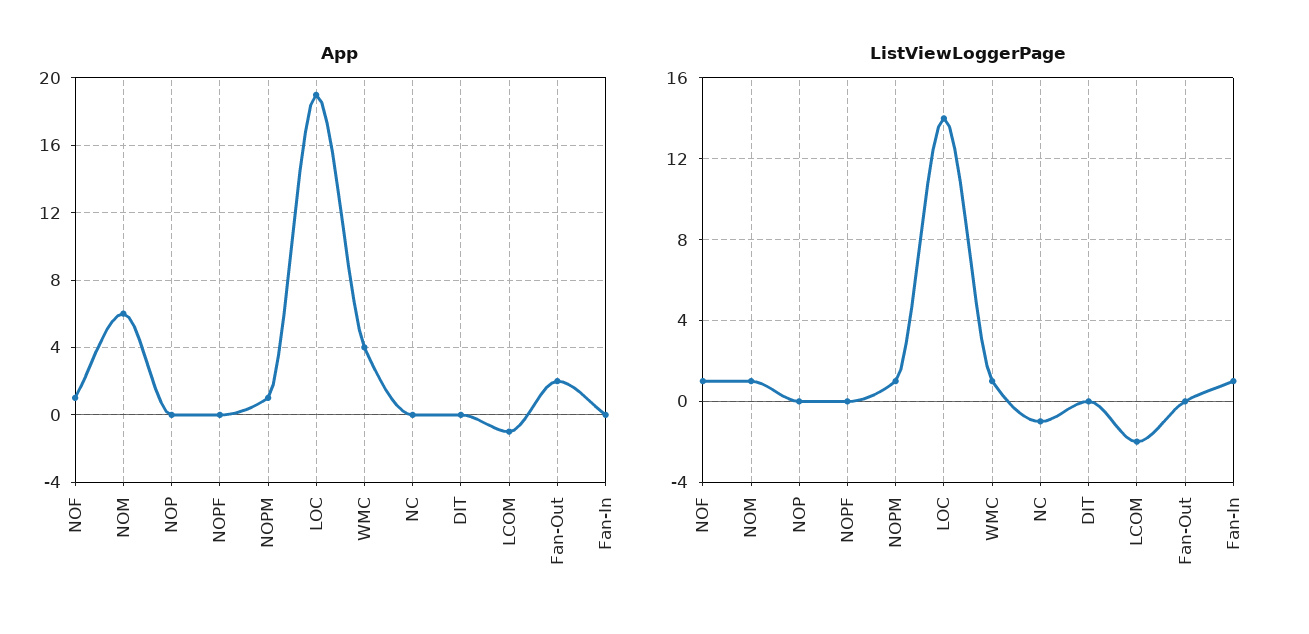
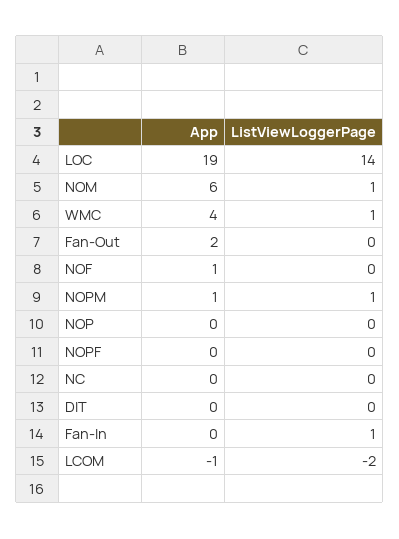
  {
    "App": {
      "NOF": 1,
      "NOM": 6,
      "NOP": 0,
      "NOPF": 0,
      "NOPM": 1,
      "LOC": 19,
      "WMC": 4,
      "NC": 0,
      "DIT": 0,
      "LCOM": -1,
      "Fan-Out": 2,
      "Fan-In": 0
    },
    "ListViewLoggerPage": {
-     "NOF": 1,
+     "NOF": 0,
      "NOM": 1,
      "NOP": 0,
      "NOPF": 0,
      "NOPM": 1,
      "LOC": 14,
      "WMC": 1,
-     "NC": -1,
+     "NC": 0,
      "DIT": 0,
      "LCOM": -2,
      "Fan-Out": 0,
      "Fan-In": 1
    }
  }

